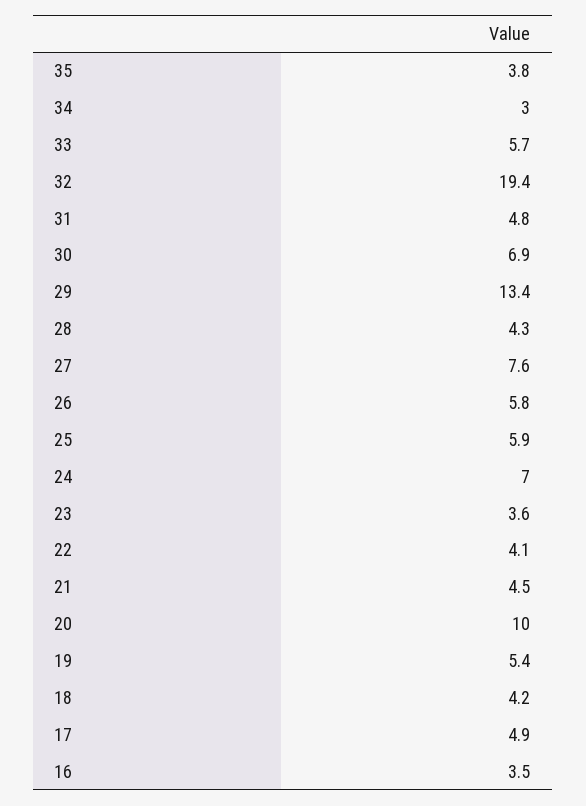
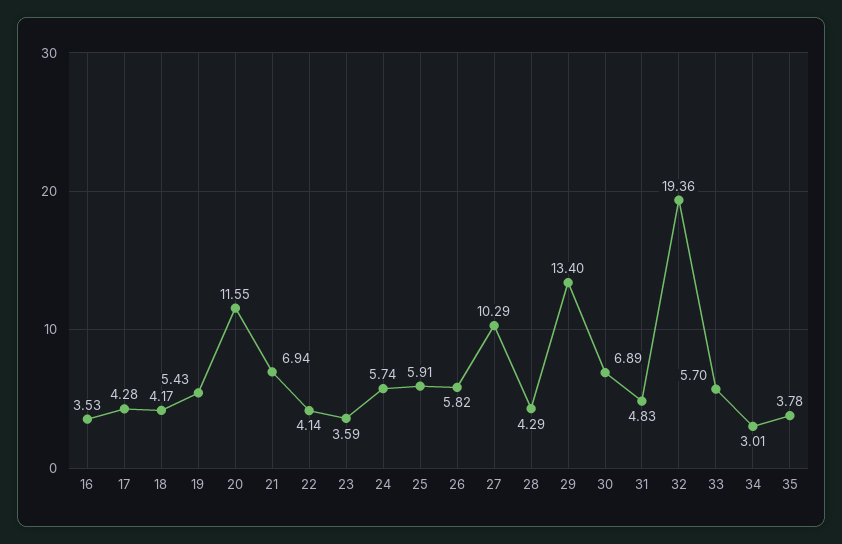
  {
    "35": 3.78,
    "34": 3.01,
    "33": 5.7,
    "32": 19.36,
    "31": 4.83,
    "30": 6.89,
    "29": 13.4,
    "28": 4.29,
-   "27": 7.6,
+   "27": 10.29,
    "26": 5.82,
    "25": 5.91,
-   "24": 7,
+   "24": 5.74,
    "23": 3.59,
    "22": 4.14,
-   "21": 4.5,
+   "21": 6.94,
-   "20": 10,
+   "20": 11.55,
    "19": 5.43,
    "18": 4.17,
-   "17": 4.9,
+   "17": 4.28,
    "16": 3.53
  }

